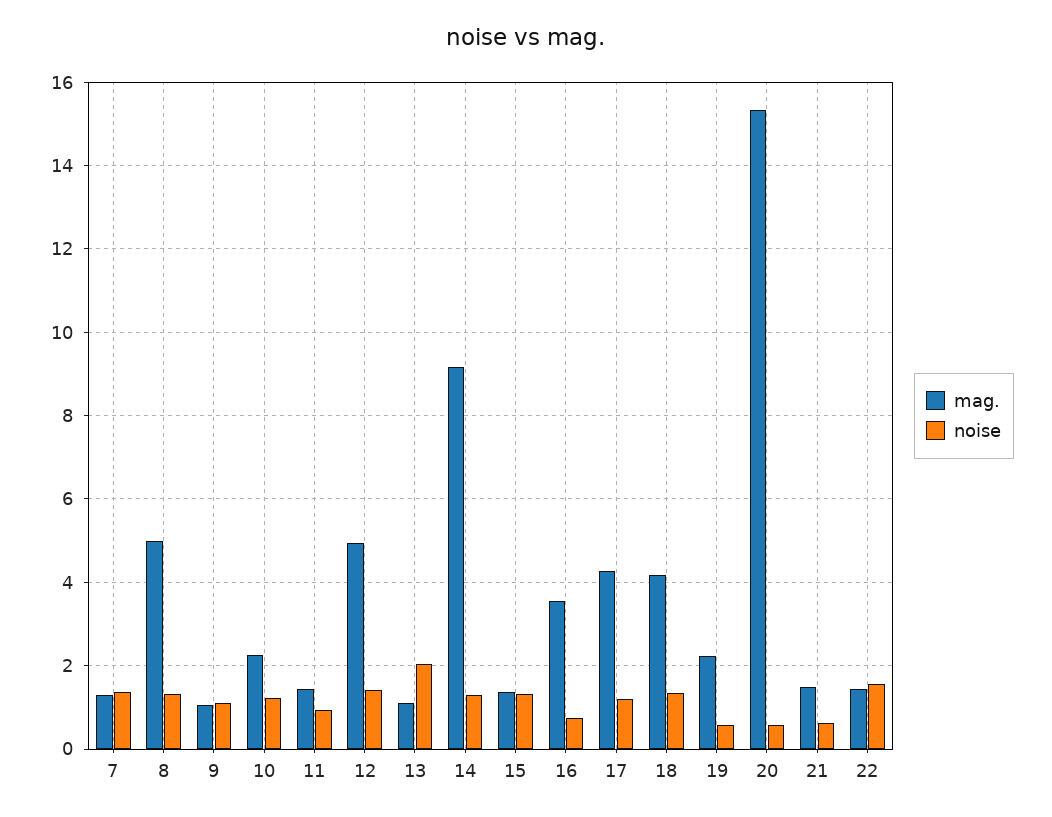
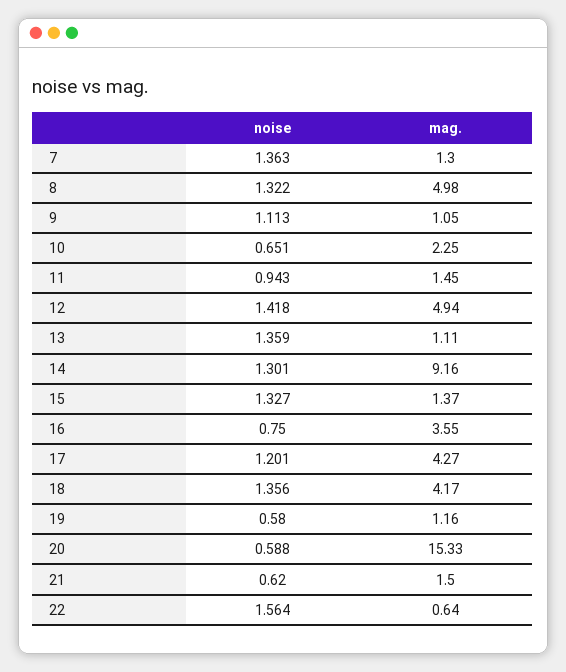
  {
    "mag.": {
      "7": 1.3,
      "8": 4.98,
      "9": 1.05,
      "10": 2.25,
      "11": 1.45,
      "12": 4.94,
      "13": 1.11,
      "14": 9.16,
      "15": 1.37,
      "16": 3.55,
      "17": 4.27,
      "18": 4.17,
-     "19": 2.2,
+     "19": 1.16,
      "20": 15.33,
      "21": 1.5,
-     "22": 1.4
+     "22": 0.64
    },
    "noise": {
      "7": 1.363,
      "8": 1.322,
      "9": 1.113,
-     "10": 1.2,
+     "10": 0.651,
      "11": 0.943,
      "12": 1.418,
-     "13": 2,
+     "13": 1.359,
      "14": 1.301,
      "15": 1.327,
      "16": 0.75,
      "17": 1.201,
      "18": 1.356,
      "19": 0.58,
      "20": 0.588,
      "21": 0.62,
      "22": 1.564
    }
  }

